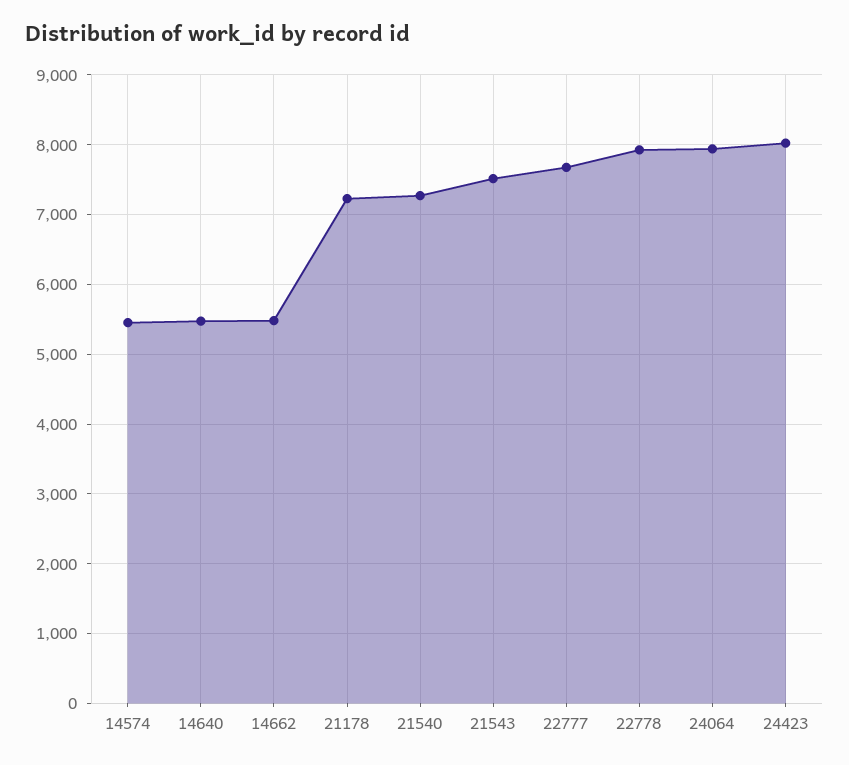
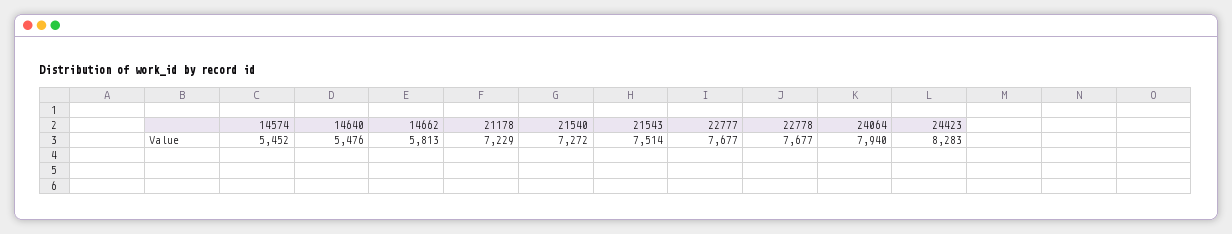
  {
    "14574": 5452,
    "14640": 5476,
-   "14662": 5500,
+   "14662": 5813,
    "21178": 7229,
    "21540": 7272,
    "21543": 7514,
    "22777": 7677,
-   "22778": 7900,
+   "22778": 7677,
    "24064": 7940,
-   "24423": 8000
+   "24423": 8283
  }

